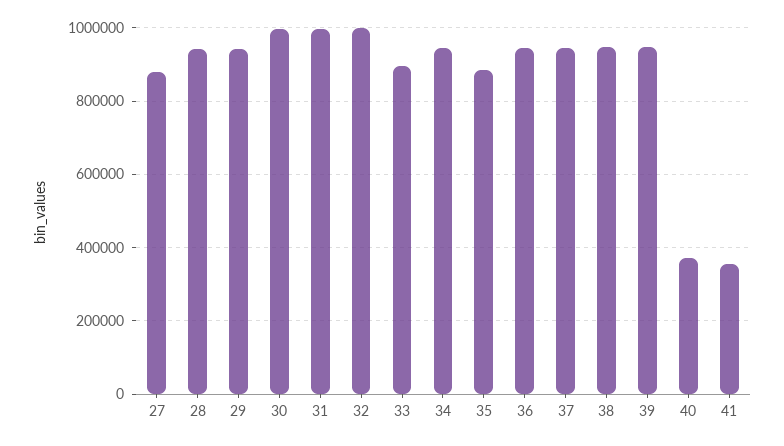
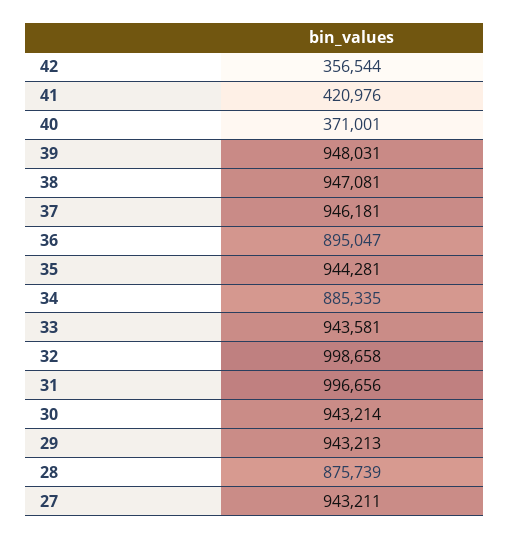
  {
-   "27": 880000,
+   "27": 943211,
-   "28": 940000,
+   "28": 875739,
    "29": 943213,
-   "30": 1000000,
+   "30": 943214,
    "31": 996656,
    "32": 998658,
-   "33": 900000,
+   "33": 943581,
-   "34": 940000,
+   "34": 885335,
-   "35": 880000,
+   "35": 944281,
-   "36": 940000,
+   "36": 895047,
    "37": 946181,
    "38": 947081,
    "39": 948031,
    "40": 371001,
-   "41": 360000
+   "41": 420976,
+   "42": 356544
  }

